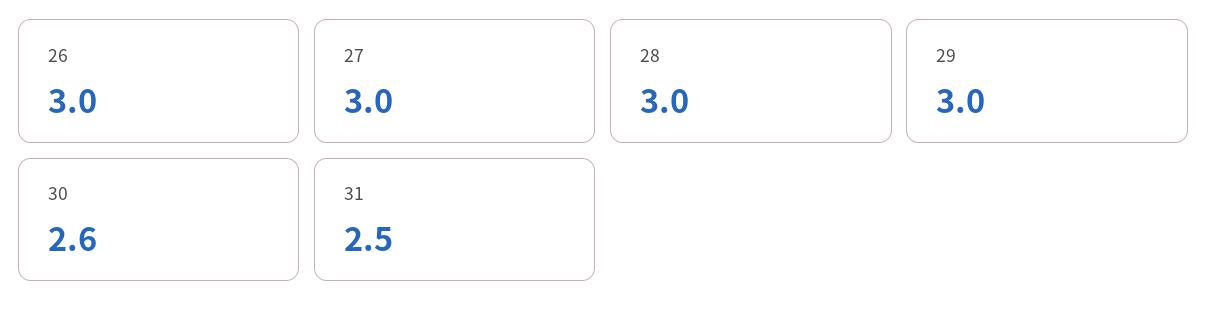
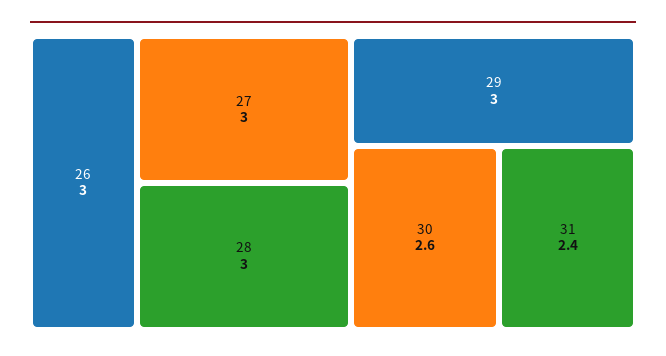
  {
    "26": 3,
    "27": 3,
    "28": 3,
    "29": 3,
    "30": 2.6,
-   "31": 2.5
+   "31": 2.4
  }

